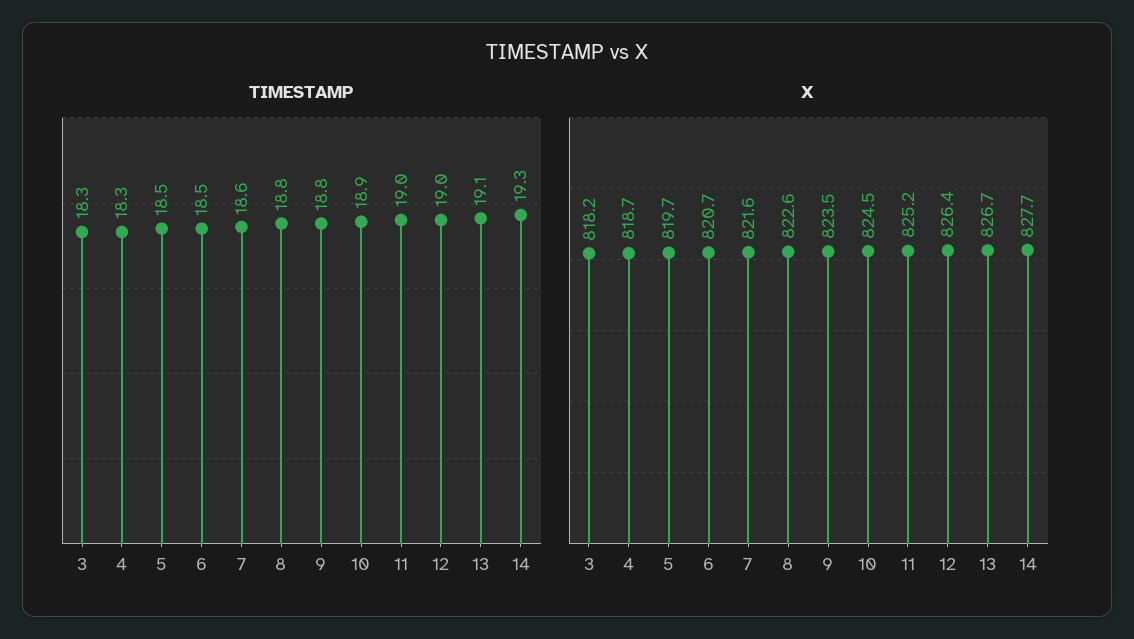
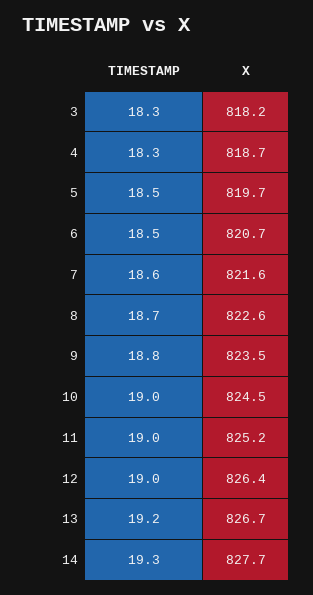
  {
    "TIMESTAMP": {
      "3": 18.3,
      "4": 18.3,
      "5": 18.5,
      "6": 18.5,
      "7": 18.6,
-     "8": 18.8,
+     "8": 18.7,
      "9": 18.8,
-     "10": 18.9,
+     "10": 19,
      "11": 19,
      "12": 19,
-     "13": 19.1,
+     "13": 19.2,
      "14": 19.3
    },
    "X": {
      "3": 818.2,
      "4": 818.7,
      "5": 819.7,
      "6": 820.7,
      "7": 821.6,
      "8": 822.6,
      "9": 823.5,
      "10": 824.5,
      "11": 825.2,
      "12": 826.4,
      "13": 826.7,
      "14": 827.7
    }
  }

